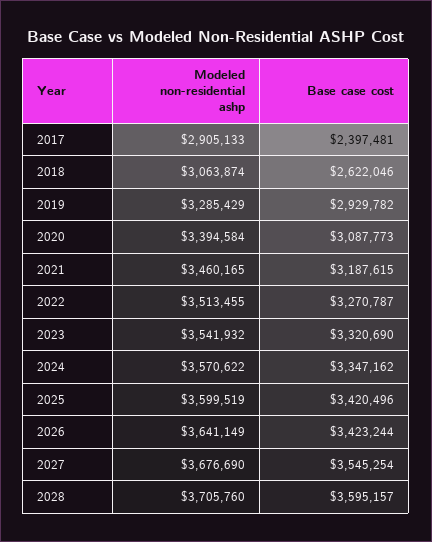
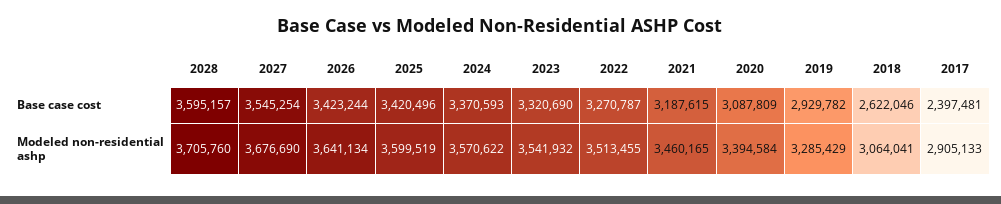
  {
    "Modeled non-residential ashp": {
      "2017": 2905133,
-     "2018": 3063874,
+     "2018": 3064041,
      "2019": 3285429,
      "2020": 3394584,
      "2021": 3460165,
      "2022": 3513455,
      "2023": 3541932,
      "2024": 3570622,
      "2025": 3599519,
-     "2026": 3641149,
+     "2026": 3641134,
      "2027": 3676690,
      "2028": 3705760
    },
    "Base case cost": {
      "2017": 2397481,
      "2018": 2622046,
      "2019": 2929782,
-     "2020": 3087773,
+     "2020": 3087809,
      "2021": 3187615,
      "2022": 3270787,
      "2023": 3320690,
-     "2024": 3347162,
+     "2024": 3370593,
      "2025": 3420496,
      "2026": 3423244,
      "2027": 3545254,
      "2028": 3595157
    }
  }

